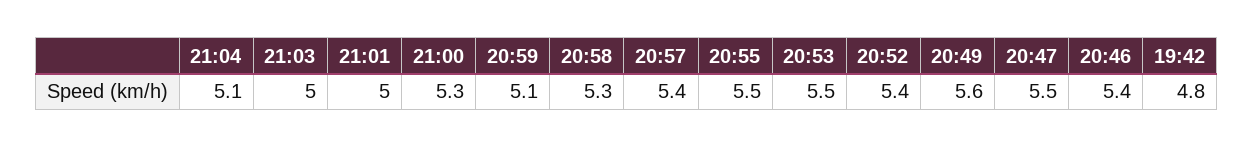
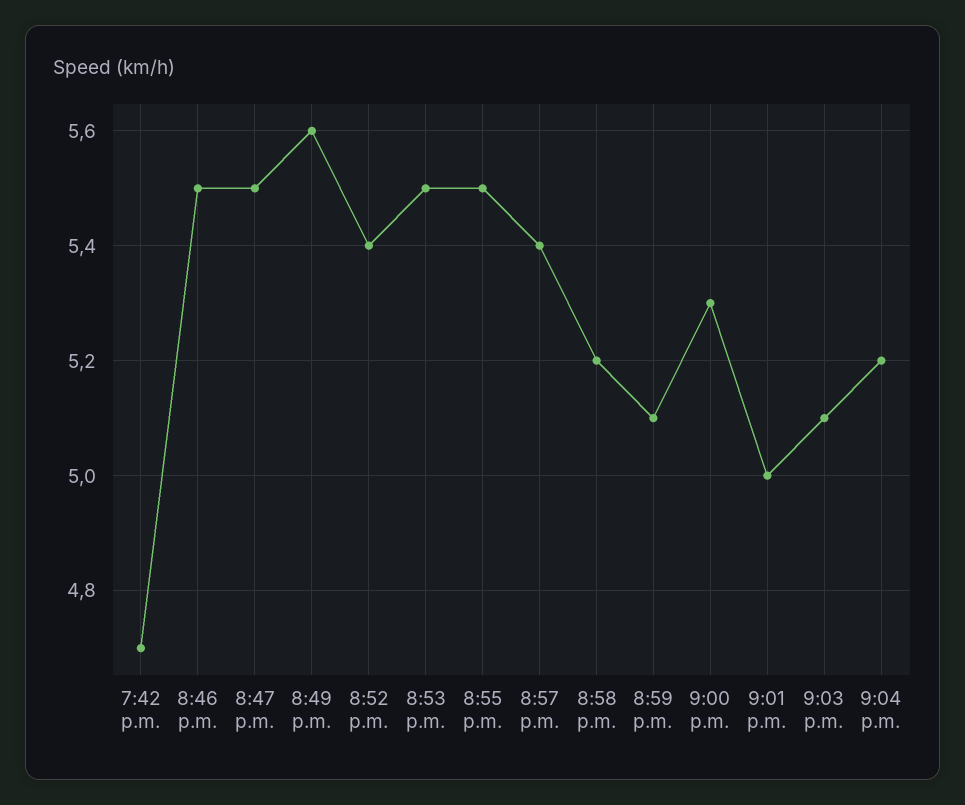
  {
-   "21:04": 5.1,
+   "21:04": 5.2,
-   "21:03": 5,
+   "21:03": 5.1,
    "21:01": 5,
    "21:00": 5.3,
    "20:59": 5.1,
-   "20:58": 5.3,
+   "20:58": 5.2,
    "20:57": 5.4,
    "20:55": 5.5,
    "20:53": 5.5,
    "20:52": 5.4,
    "20:49": 5.6,
    "20:47": 5.5,
-   "20:46": 5.4,
+   "20:46": 5.5,
-   "19:42": 4.8
+   "19:42": 4.7
  }

